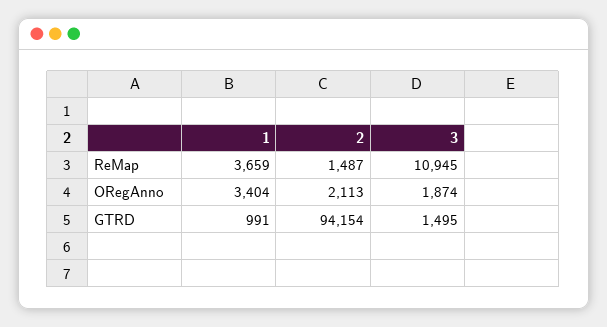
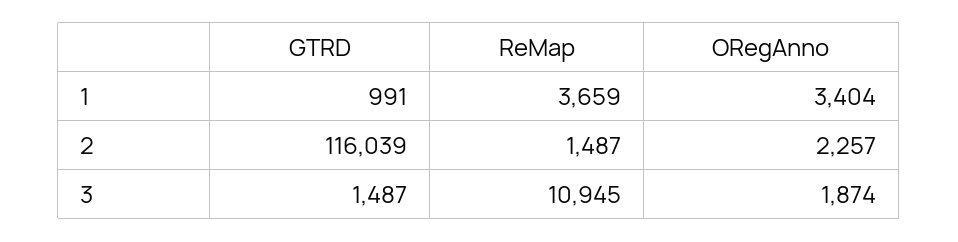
  {
    "1": {
      "ReMap": 3659,
      "ORegAnno": 3404,
      "GTRD": 991
    },
    "2": {
      "ReMap": 1487,
-     "ORegAnno": 2113,
+     "ORegAnno": 2257,
-     "GTRD": 94154
+     "GTRD": 116039
    },
    "3": {
      "ReMap": 10945,
      "ORegAnno": 1874,
-     "GTRD": 1495
+     "GTRD": 1487
    }
  }

